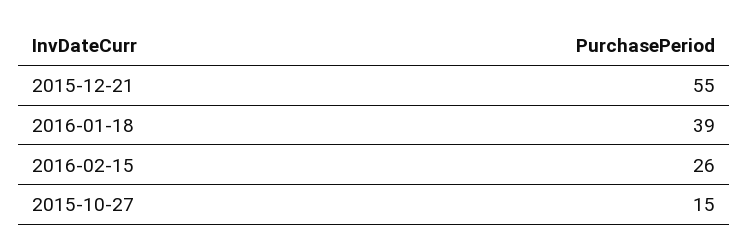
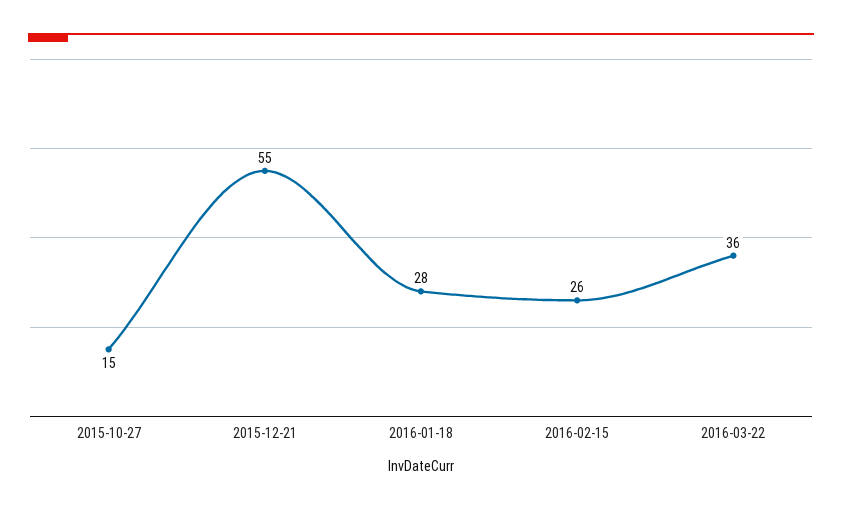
  {
    "2015-12-21": 55,
-   "2016-01-18": 39,
+   "2016-01-18": 28,
    "2016-02-15": 26,
-   "2015-10-27": 15
+   "2015-10-27": 15,
+   "2016-03-22": 36
  }

